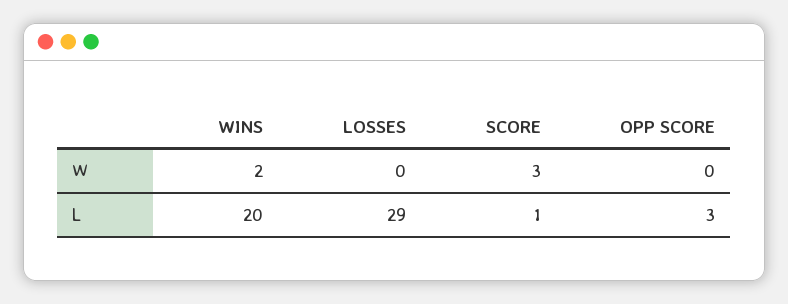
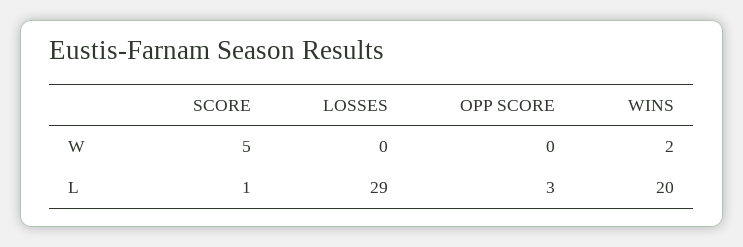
  {
    "WINS": {
      "W": 2,
      "L": 20
    },
    "LOSSES": {
      "W": 0,
      "L": 29
    },
    "SCORE": {
-     "W": 3,
+     "W": 5,
      "L": 1
    },
    "OPP SCORE": {
      "W": 0,
      "L": 3
    }
  }

